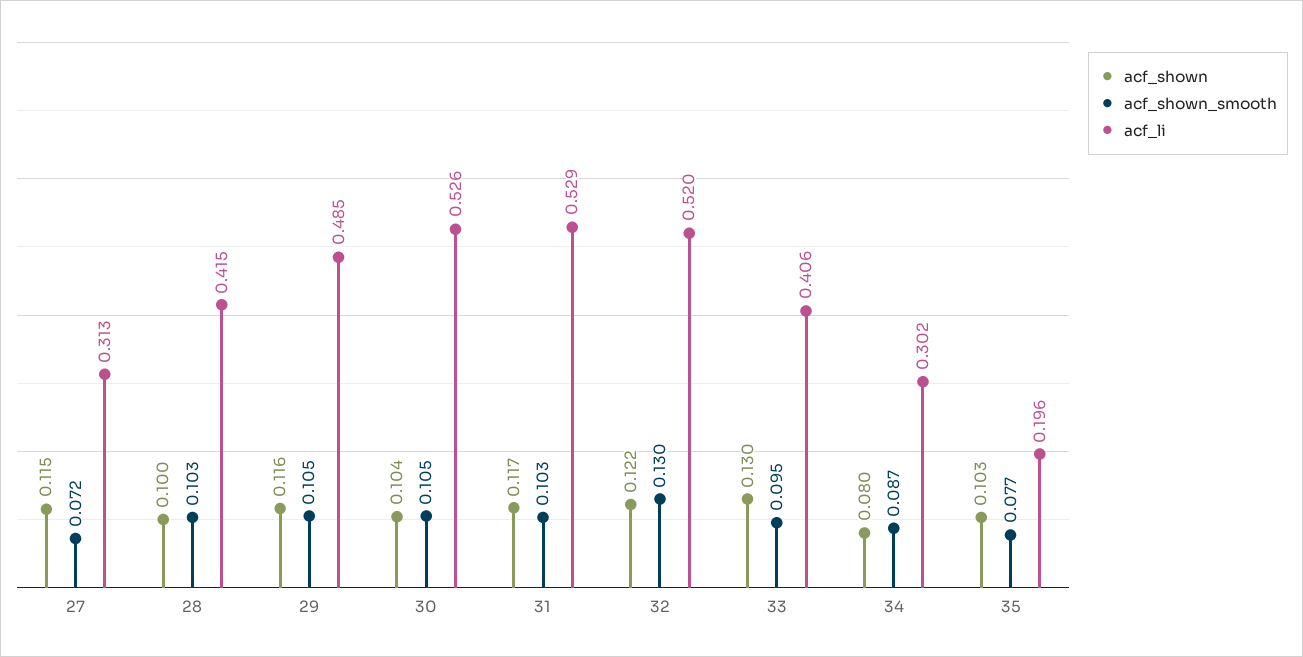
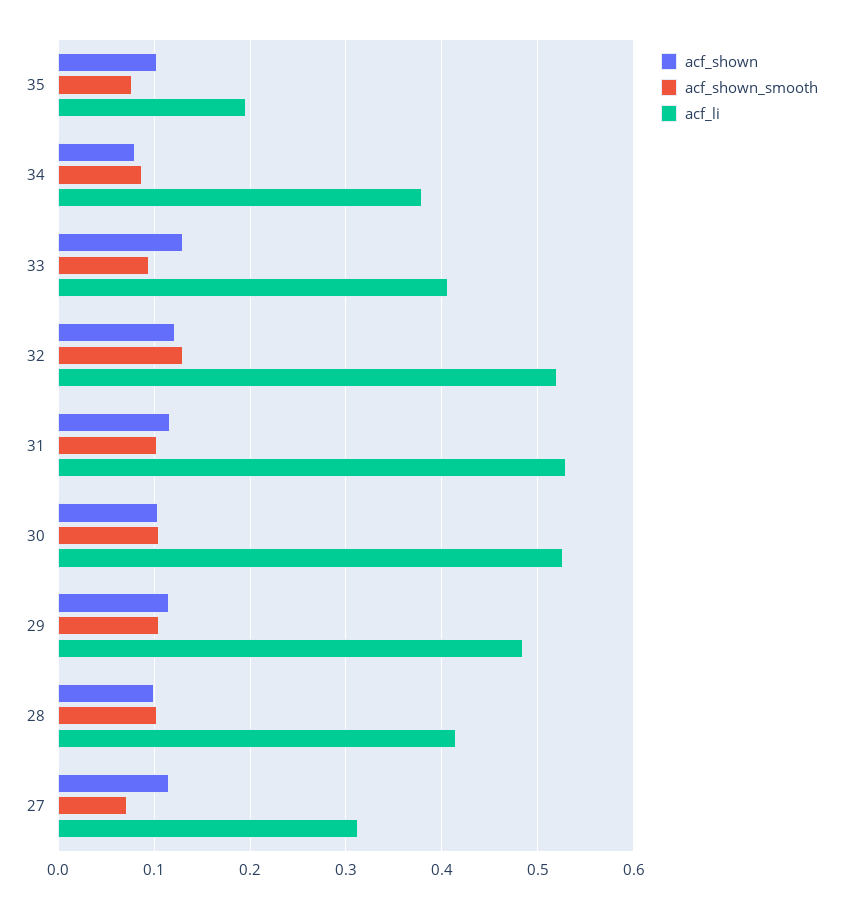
  {
    "acf_shown": {
      "27": 0.115,
      "28": 0.1,
      "29": 0.116,
      "30": 0.104,
      "31": 0.117,
      "32": 0.122,
      "33": 0.13,
      "34": 0.08,
      "35": 0.103
    },
    "acf_shown_smooth": {
      "27": 0.072,
      "28": 0.103,
      "29": 0.105,
      "30": 0.105,
      "31": 0.103,
      "32": 0.13,
      "33": 0.095,
      "34": 0.087,
      "35": 0.077
    },
    "acf_li": {
      "27": 0.313,
      "28": 0.415,
      "29": 0.485,
      "30": 0.526,
      "31": 0.529,
      "32": 0.52,
      "33": 0.406,
-     "34": 0.302,
+     "34": 0.38,
      "35": 0.196
    }
  }

